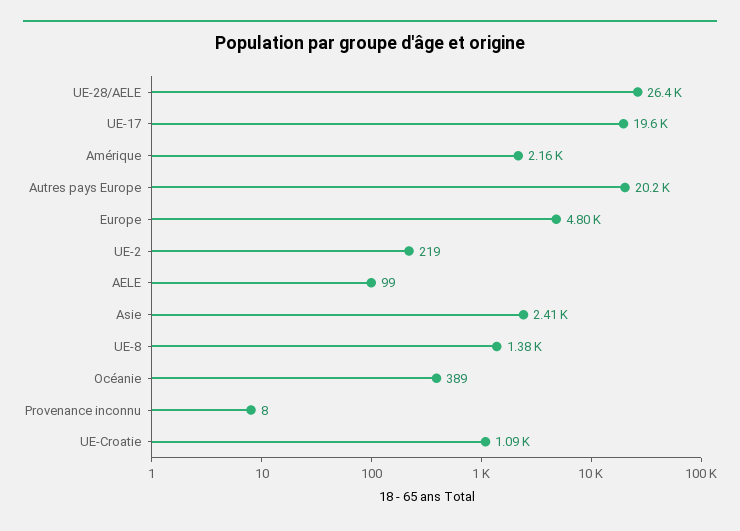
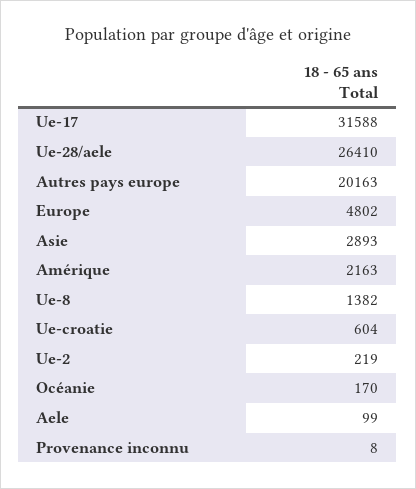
  {
    "UE-28/AELE": 26410,
-   "UE-17": 19600,
+   "UE-17": 31588,
    "Amérique": 2163,
    "Autres pays Europe": 20163,
    "Europe": 4802,
    "UE-2": 219,
    "AELE": 99,
-   "Asie": 2410,
+   "Asie": 2893,
    "UE-8": 1382,
-   "Océanie": 389,
+   "Océanie": 170,
    "Provenance inconnu": 8,
-   "UE-Croatie": 1090
+   "UE-Croatie": 604
  }

